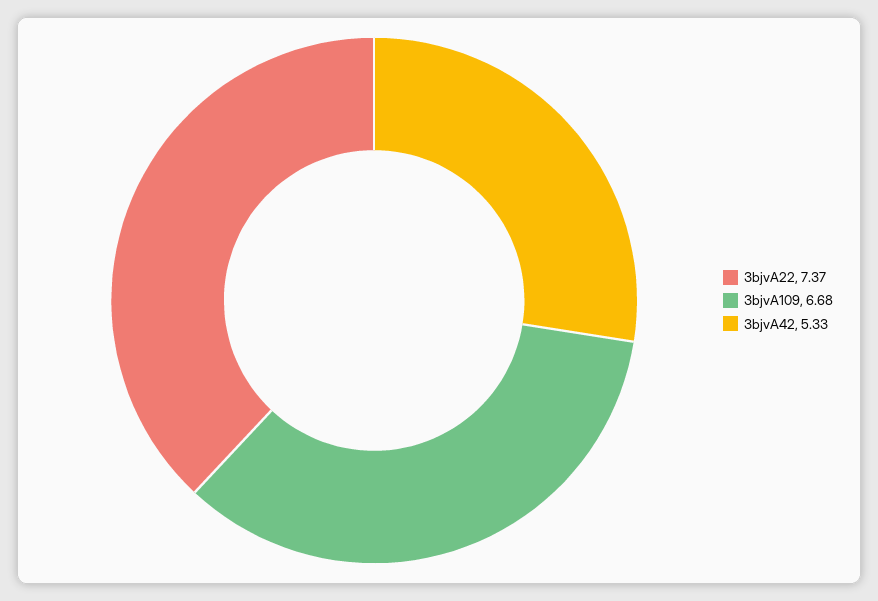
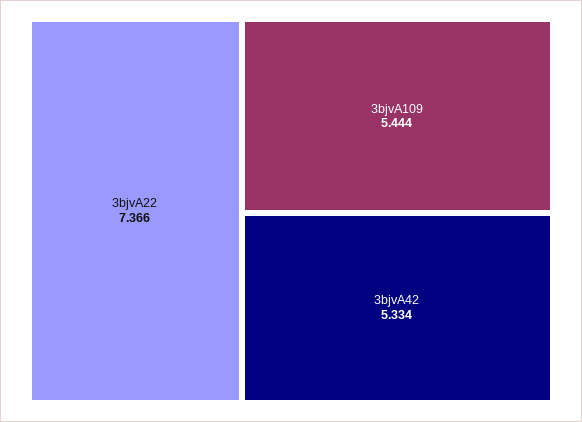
  {
    "3bjvA22": 7.366,
-   "3bjvA109": 6.68,
+   "3bjvA109": 5.444,
    "3bjvA42": 5.334
  }

